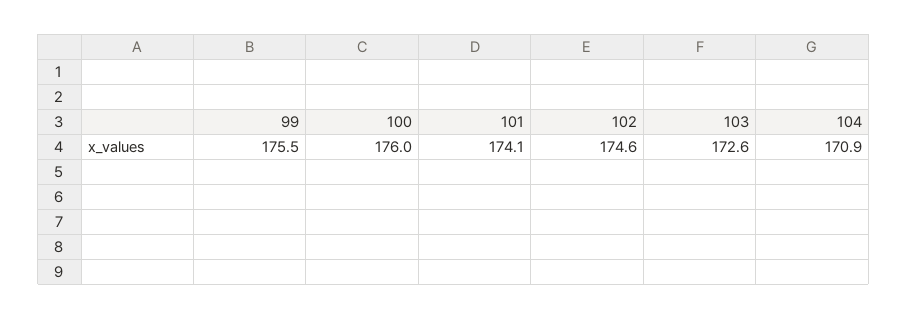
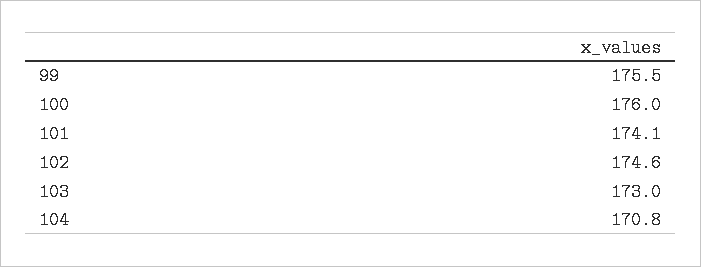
  {
    "99": 175.5,
    "100": 176,
    "101": 174.1,
    "102": 174.6,
-   "103": 172.6,
+   "103": 173,
-   "104": 170.9
+   "104": 170.8
  }

